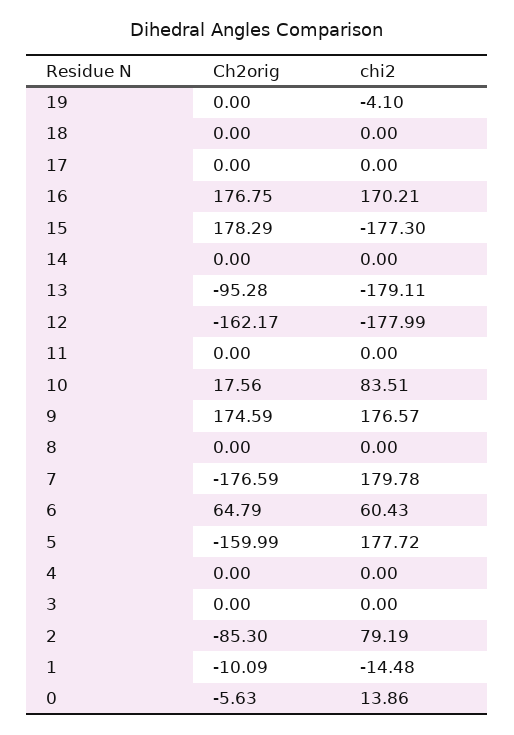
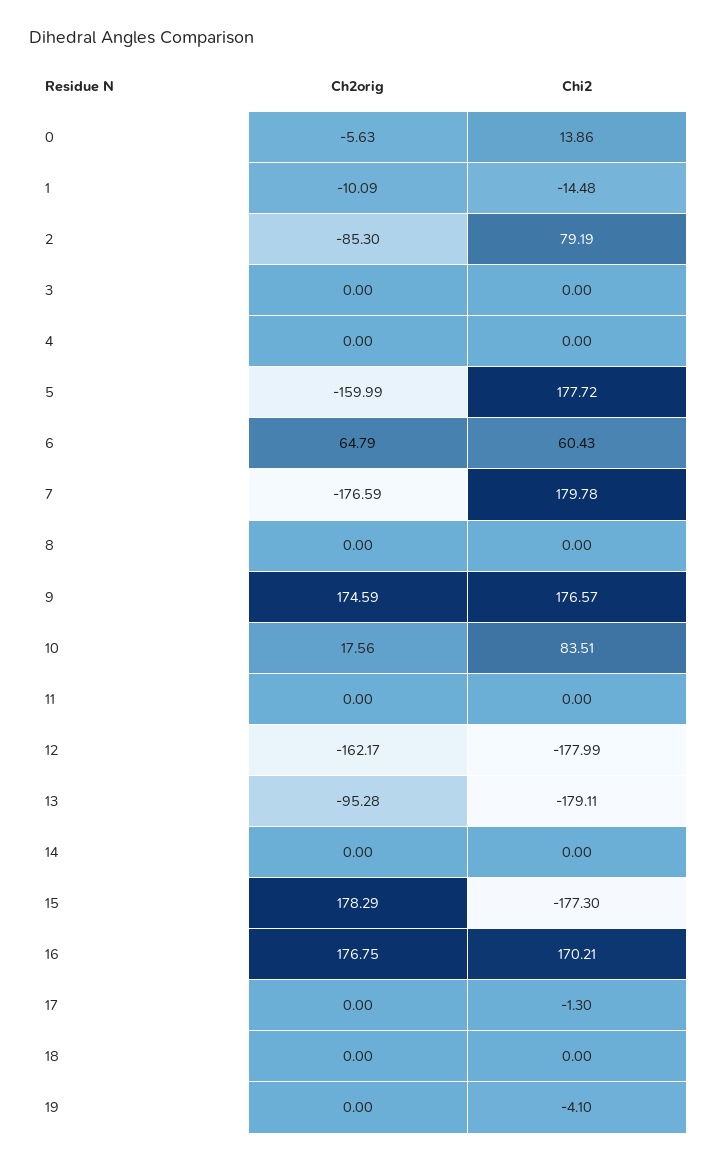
  {
    "Ch2orig": {
      "19": 0,
      "18": 0,
      "17": 0,
      "16": 176.75,
      "15": 178.29,
      "14": 0,
      "13": -95.28,
      "12": -162.17,
      "11": 0,
      "10": 17.56,
      "9": 174.59,
      "8": 0,
      "7": -176.59,
      "6": 64.79,
      "5": -159.99,
      "4": 0,
      "3": 0,
      "2": -85.3,
      "1": -10.09,
      "0": -5.63
    },
    "chi2": {
      "19": -4.1,
      "18": 0,
-     "17": 0,
+     "17": -1.3,
      "16": 170.21,
      "15": -177.3,
      "14": 0,
      "13": -179.11,
      "12": -177.99,
      "11": 0,
      "10": 83.51,
      "9": 176.57,
      "8": 0,
      "7": 179.78,
      "6": 60.43,
      "5": 177.72,
      "4": 0,
      "3": 0,
      "2": 79.19,
      "1": -14.48,
      "0": 13.86
    }
  }

